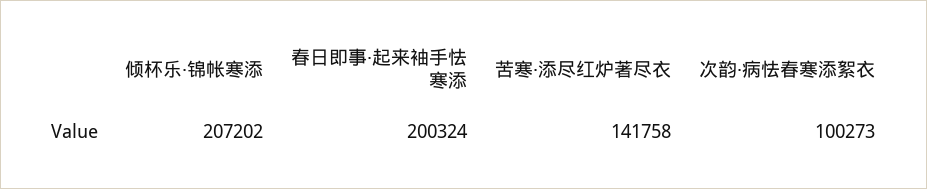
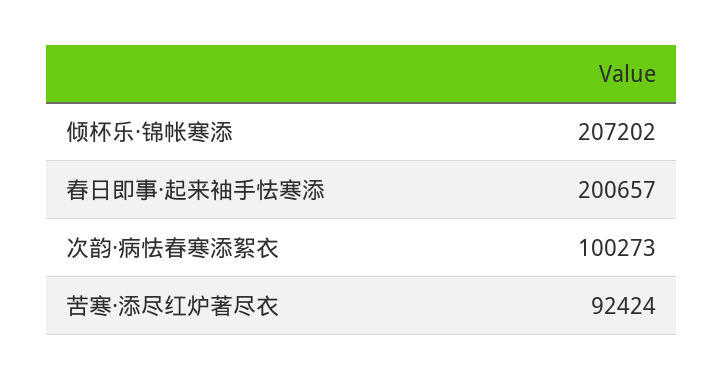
  {
    "倾杯乐·锦帐寒添": 207202,
-   "春日即事·起来袖手怯寒添": 200324,
+   "春日即事·起来袖手怯寒添": 200657,
-   "苦寒·添尽红炉著尽衣": 141758,
+   "苦寒·添尽红炉著尽衣": 92424,
    "次韵·病怯春寒添絮衣": 100273
  }

